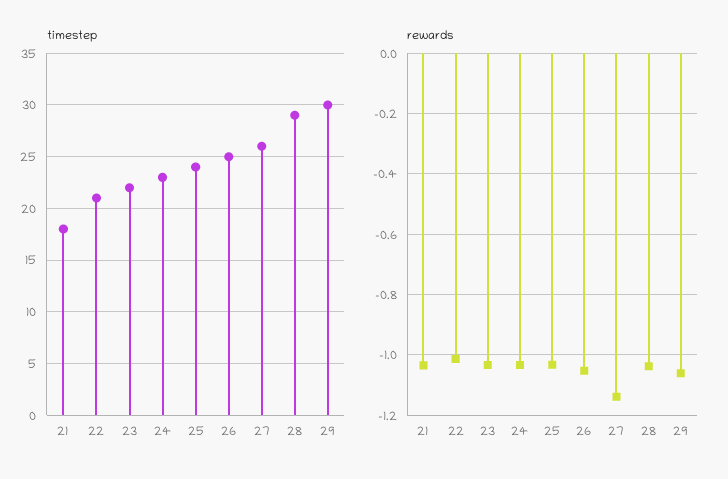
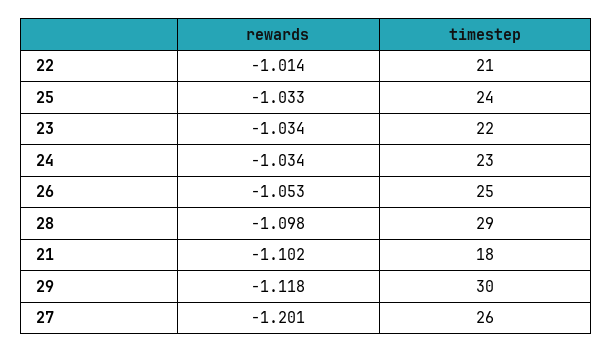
  {
    "timestep": {
      "21": 18,
      "22": 21,
      "23": 22,
      "24": 23,
      "25": 24,
      "26": 25,
      "27": 26,
      "28": 29,
      "29": 30
    },
    "rewards": {
-     "21": -1.04,
+     "21": -1.102,
      "22": -1.014,
      "23": -1.034,
      "24": -1.034,
      "25": -1.033,
      "26": -1.053,
-     "27": -1.14,
+     "27": -1.201,
-     "28": -1.04,
+     "28": -1.098,
-     "29": -1.06
+     "29": -1.118
    }
  }

